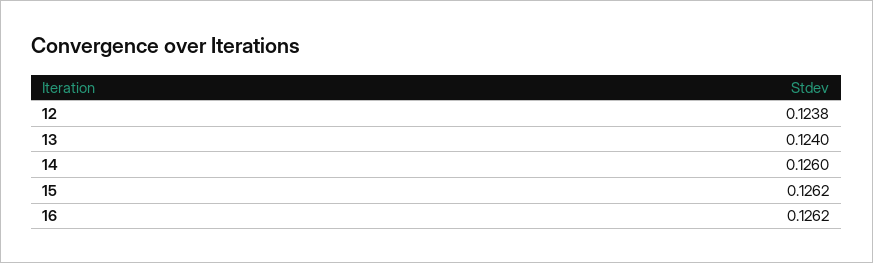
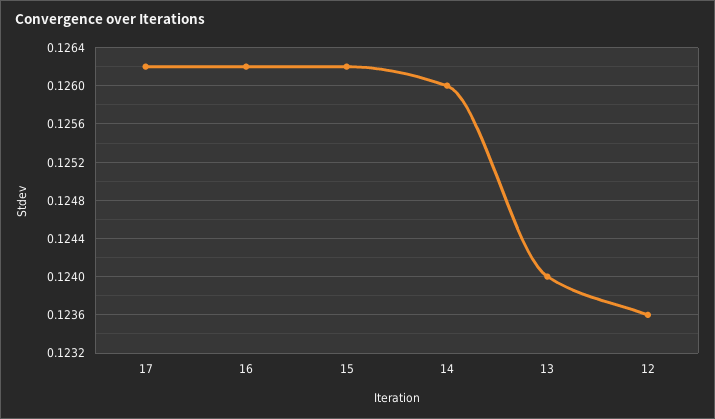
  {
-   "12": 0.1238,
+   "12": 0.1236,
    "13": 0.124,
    "14": 0.126,
    "15": 0.1262,
-   "16": 0.1262
+   "16": 0.1262,
+   "17": 0.1262
  }

